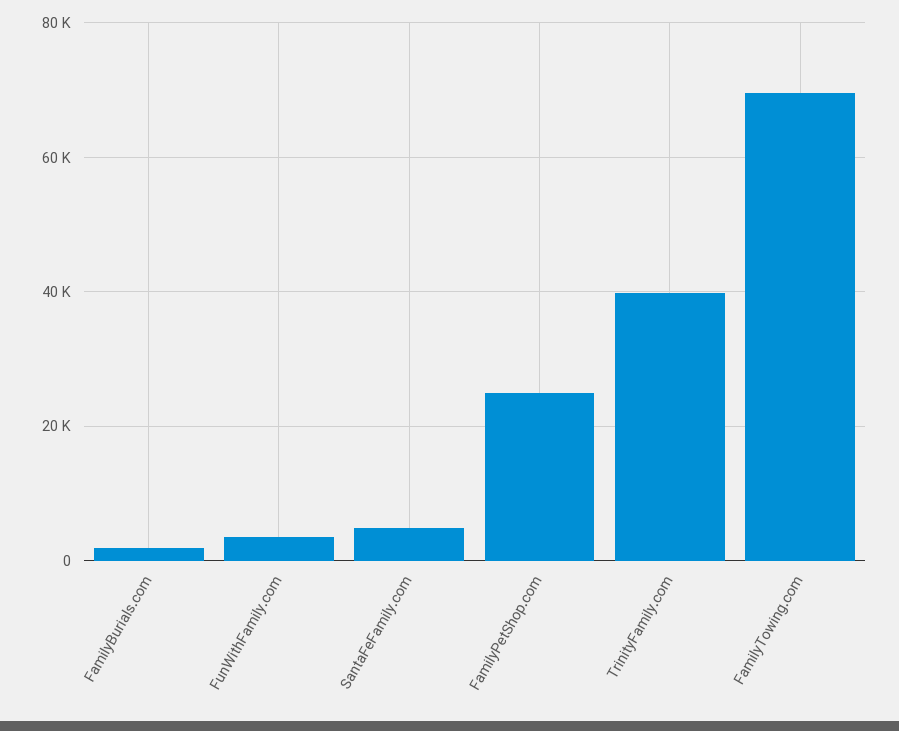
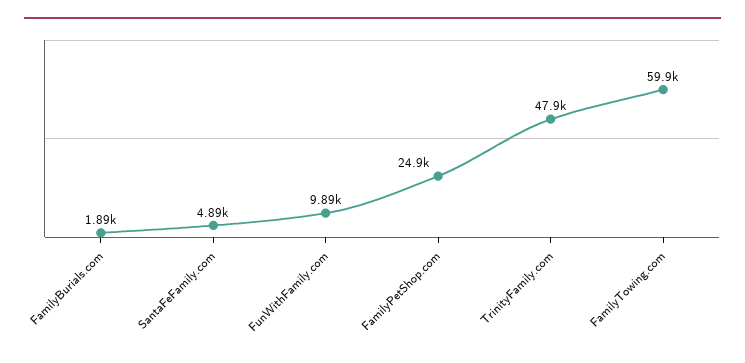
  {
    "FamilyBurials.com": 1890,
-   "FunWithFamily.com": 4000,
+   "FunWithFamily.com": 9890,
    "SantaFeFamily.com": 4890,
    "FamilyPetShop.com": 24900,
-   "TrinityFamily.com": 40000,
+   "TrinityFamily.com": 47900,
-   "FamilyTowing.com": 70000
+   "FamilyTowing.com": 59900
  }

